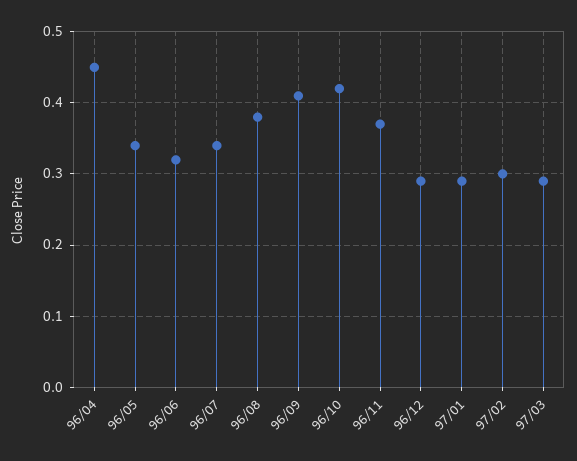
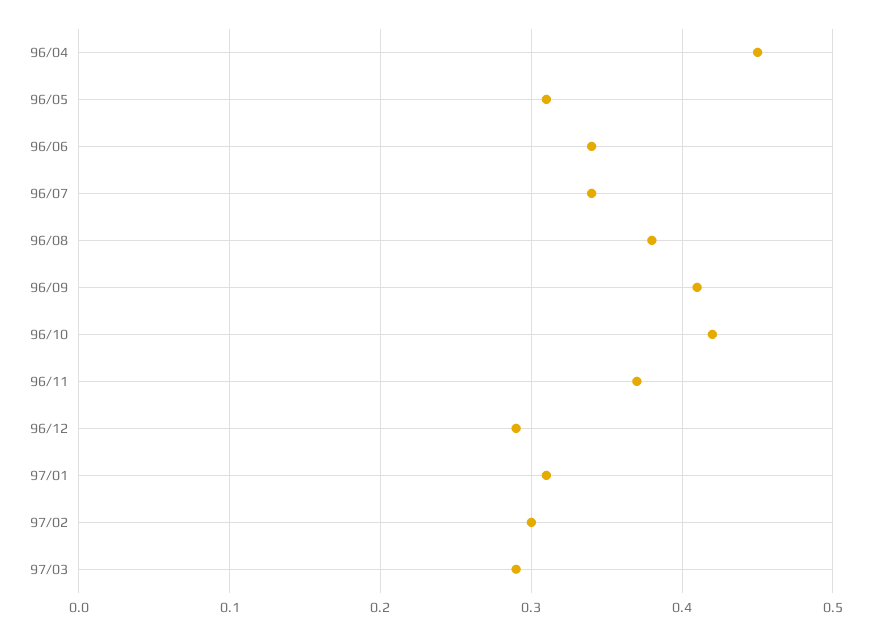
  {
    "96/04": 0.45,
-   "96/05": 0.34,
+   "96/05": 0.31,
-   "96/06": 0.32,
+   "96/06": 0.34,
    "96/07": 0.34,
    "96/08": 0.38,
    "96/09": 0.41,
    "96/10": 0.42,
    "96/11": 0.37,
    "96/12": 0.29,
-   "97/01": 0.29,
+   "97/01": 0.31,
    "97/02": 0.3,
    "97/03": 0.29
  }

